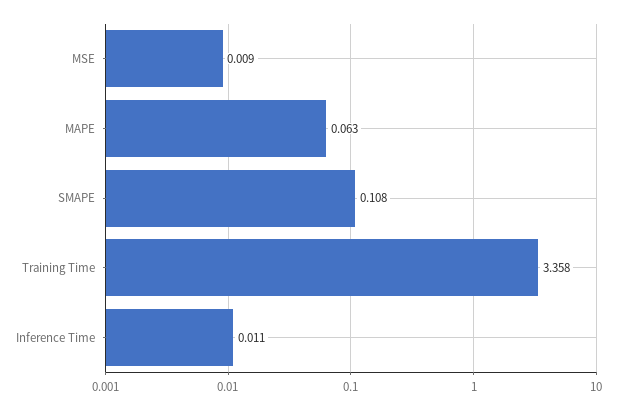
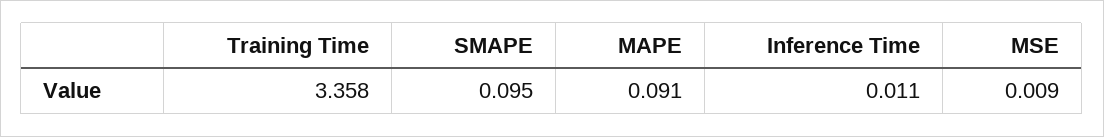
  {
    "MSE": 0.009,
-   "MAPE": 0.063,
+   "MAPE": 0.091,
-   "SMAPE": 0.108,
+   "SMAPE": 0.095,
    "Training Time": 3.358,
    "Inference Time": 0.011
  }

